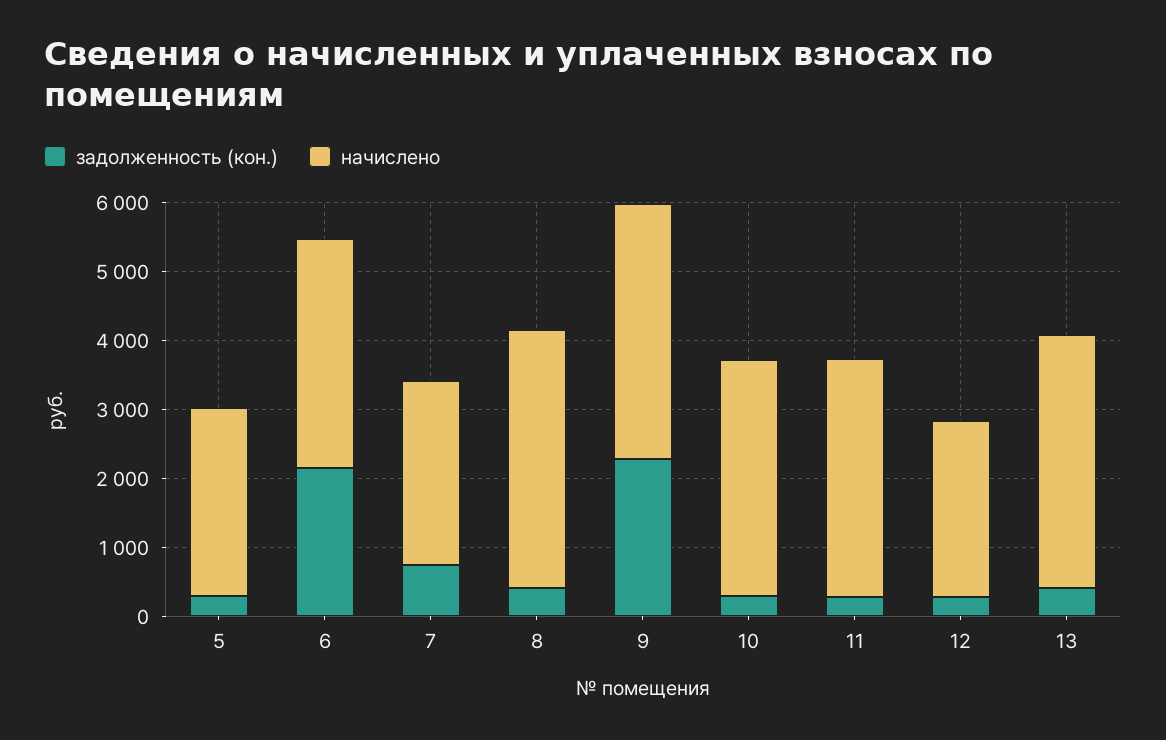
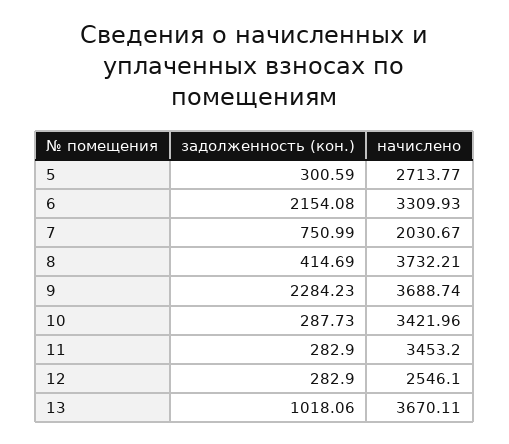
  {
    "задолженность (кон.)": {
      "5": 300.59,
      "6": 2154.08,
      "7": 750.99,
      "8": 414.69,
      "9": 2284.23,
      "10": 287.73,
      "11": 282.9,
      "12": 282.9,
-     "13": 400
+     "13": 1018.06
    },
    "начислено": {
      "5": 2713.77,
      "6": 3309.93,
-     "7": 2600,
+     "7": 2030.67,
      "8": 3732.21,
      "9": 3688.74,
      "10": 3421.96,
      "11": 3453.2,
      "12": 2546.1,
      "13": 3670.11
    }
  }

